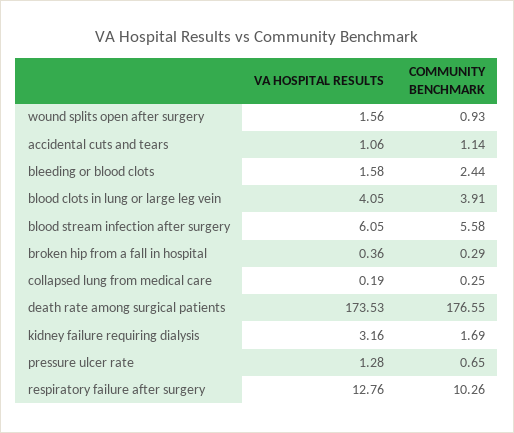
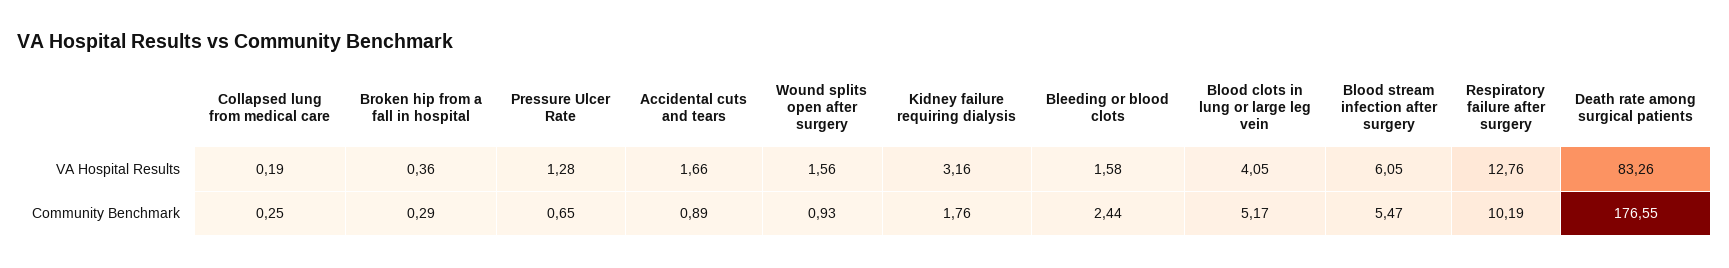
  {
    "VA HOSPITAL RESULTS": {
      "wound splits open after surgery": 1.56,
-     "accidental cuts and tears": 1.06,
+     "accidental cuts and tears": 1.66,
      "bleeding or blood clots": 1.58,
      "blood clots in lung or large leg vein": 4.05,
      "blood stream infection after surgery": 6.05,
      "broken hip from a fall in hospital": 0.36,
      "collapsed lung from medical care": 0.19,
-     "death rate among surgical patients": 173.53,
+     "death rate among surgical patients": 83.26,
      "kidney failure requiring dialysis": 3.16,
      "pressure ulcer rate": 1.28,
      "respiratory failure after surgery": 12.76
    },
    "COMMUNITY BENCHMARK": {
      "wound splits open after surgery": 0.93,
-     "accidental cuts and tears": 1.14,
+     "accidental cuts and tears": 0.89,
      "bleeding or blood clots": 2.44,
-     "blood clots in lung or large leg vein": 3.91,
+     "blood clots in lung or large leg vein": 5.17,
-     "blood stream infection after surgery": 5.58,
+     "blood stream infection after surgery": 5.47,
      "broken hip from a fall in hospital": 0.29,
      "collapsed lung from medical care": 0.25,
      "death rate among surgical patients": 176.55,
-     "kidney failure requiring dialysis": 1.69,
+     "kidney failure requiring dialysis": 1.76,
      "pressure ulcer rate": 0.65,
-     "respiratory failure after surgery": 10.26
+     "respiratory failure after surgery": 10.19
    }
  }

